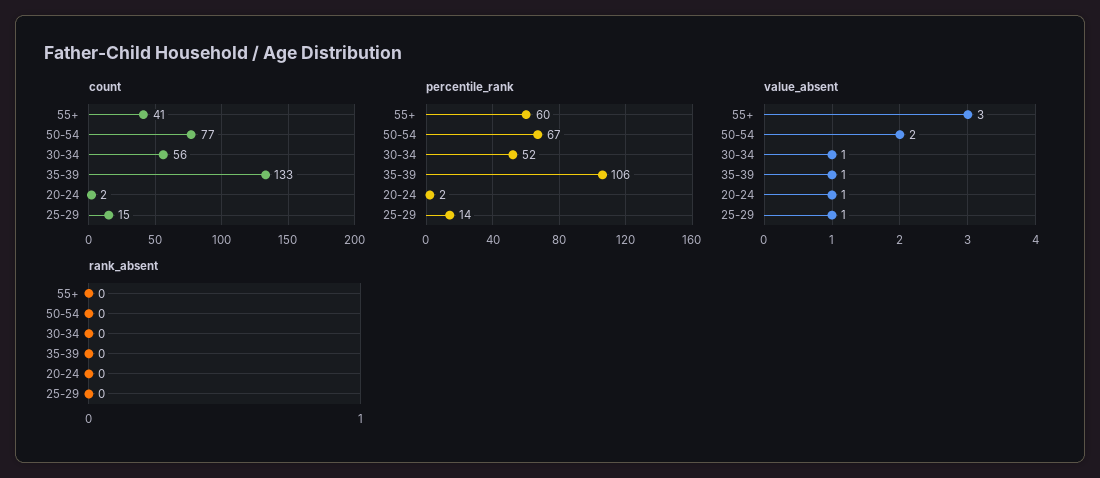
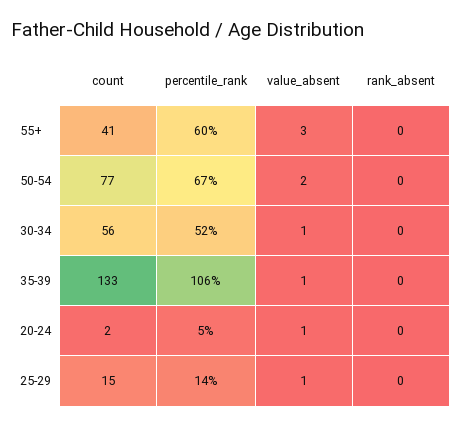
  {
    "count": {
      "55+": 41,
      "50-54": 77,
      "30-34": 56,
      "35-39": 133,
      "20-24": 2,
      "25-29": 15
    },
    "percentile_rank": {
      "55+": 60,
      "50-54": 67,
      "30-34": 52,
      "35-39": 106,
-     "20-24": 2,
+     "20-24": 5,
      "25-29": 14
    },
    "value_absent": {
      "55+": 3,
      "50-54": 2,
      "30-34": 1,
      "35-39": 1,
      "20-24": 1,
      "25-29": 1
    },
    "rank_absent": {
      "55+": 0,
      "50-54": 0,
      "30-34": 0,
      "35-39": 0,
      "20-24": 0,
      "25-29": 0
    }
  }

